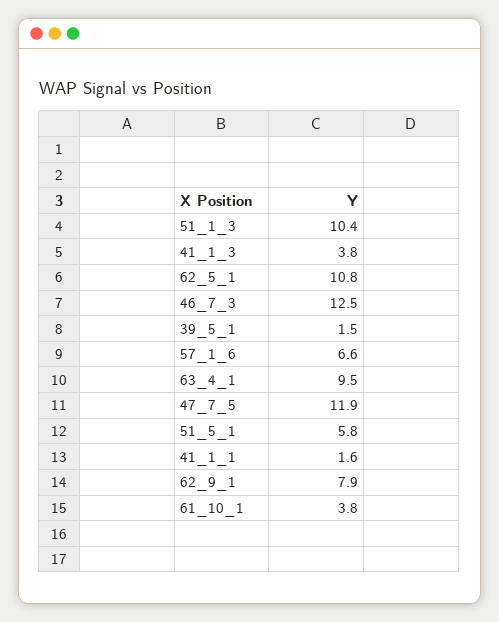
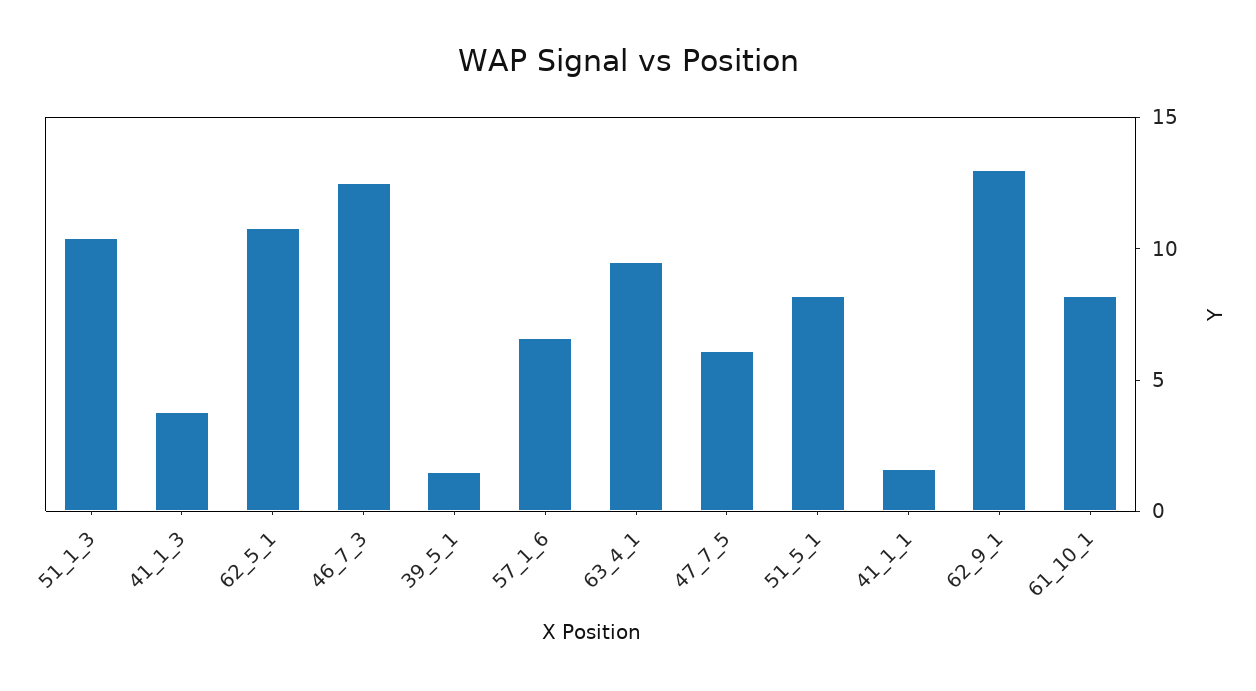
  {
    "51_1_3": 10.4,
    "41_1_3": 3.8,
    "62_5_1": 10.8,
    "46_7_3": 12.5,
    "39_5_1": 1.5,
    "57_1_6": 6.6,
    "63_4_1": 9.5,
-   "47_7_5": 11.9,
+   "47_7_5": 6,
-   "51_5_1": 5.8,
+   "51_5_1": 8,
    "41_1_1": 1.6,
-   "62_9_1": 7.9,
+   "62_9_1": 13,
-   "61_10_1": 3.8
+   "61_10_1": 8
  }

